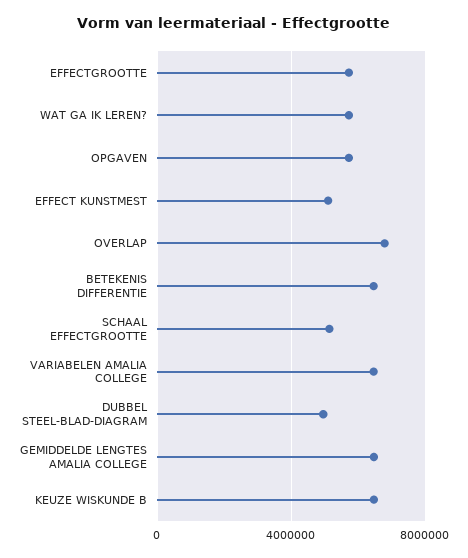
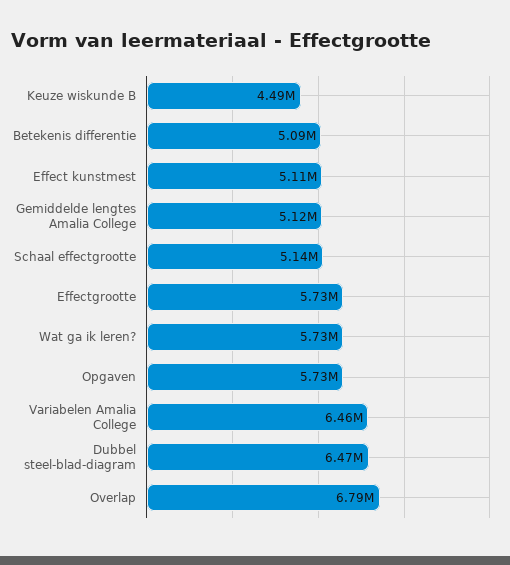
  {
    "EFFECTGROOTTE": 5730000,
    "WAT GA IK LEREN?": 5730000,
    "OPGAVEN": 5730000,
    "EFFECT KUNSTMEST": 5110000,
    "OVERLAP": 6790000,
-   "BETEKENIS DIFFERENTIE": 6500000,
+   "BETEKENIS DIFFERENTIE": 5090000,
    "SCHAAL EFFECTGROOTTE": 5140000,
    "VARIABELEN AMALIA COLLEGE": 6460000,
-   "DUBBEL STEEL-BLAD-DIAGRAM": 5000000,
+   "DUBBEL STEEL-BLAD-DIAGRAM": 6470000,
-   "GEMIDDELDE LENGTES AMALIA COLLEGE": 6500000,
+   "GEMIDDELDE LENGTES AMALIA COLLEGE": 5120000,
-   "KEUZE WISKUNDE B": 6500000
+   "KEUZE WISKUNDE B": 4490000
  }

